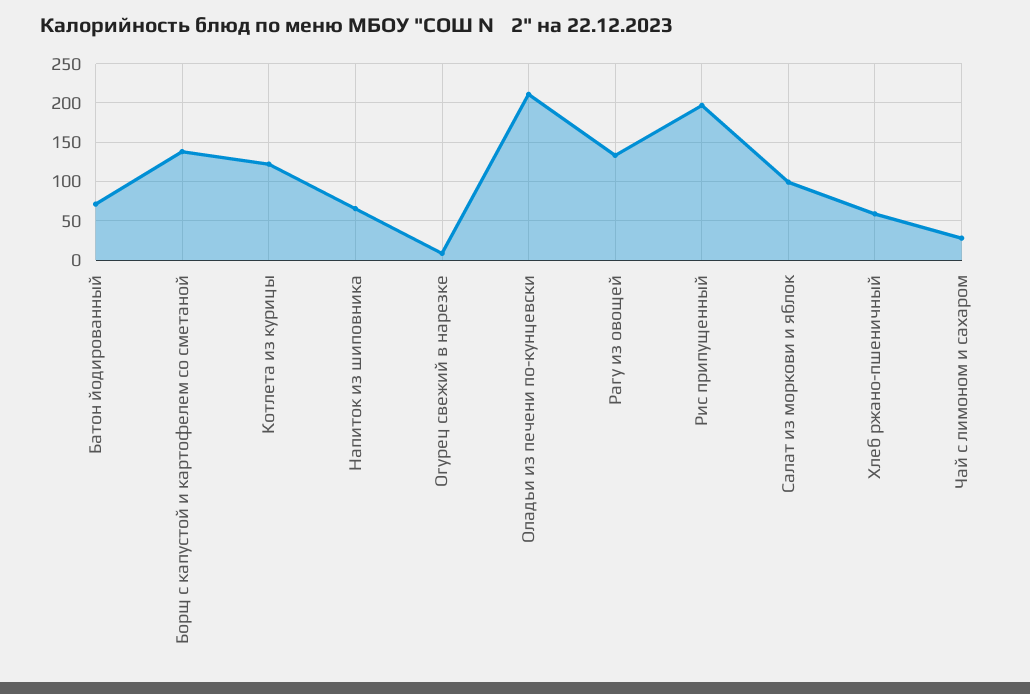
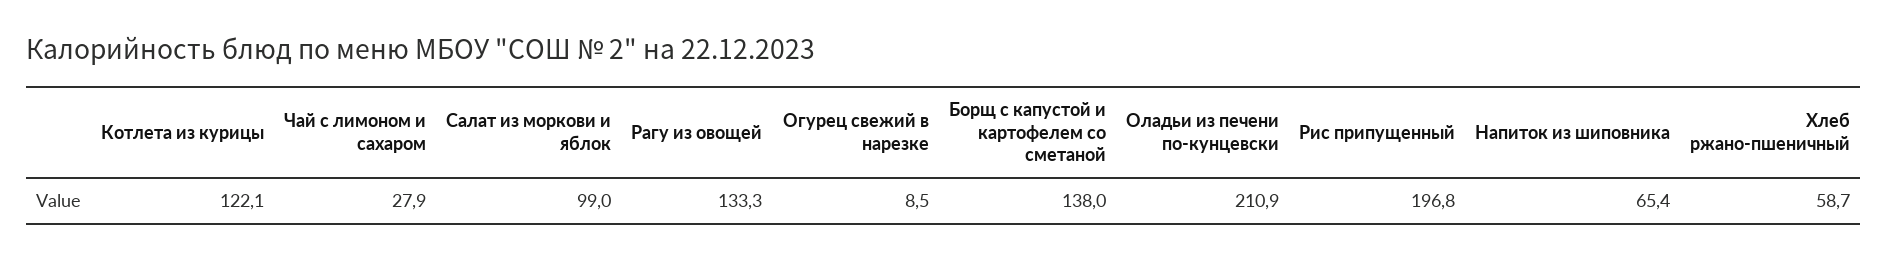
  {
-   "Батон йодированный": 70,
    "Борщ с капустой и картофелем со сметаной": 138,
    "Котлета из курицы": 122.1,
    "Напиток из шиповника": 65.4,
    "Огурец свежий в нарезке": 8.5,
    "Оладьи из печени по-кунцевски": 210.9,
    "Рагу из овощей": 133.3,
    "Рис припущенный": 196.8,
    "Салат из моркови и яблок": 99,
    "Хлеб ржано-пшеничный": 58.7,
    "Чай с лимоном и сахаром": 27.9
  }

